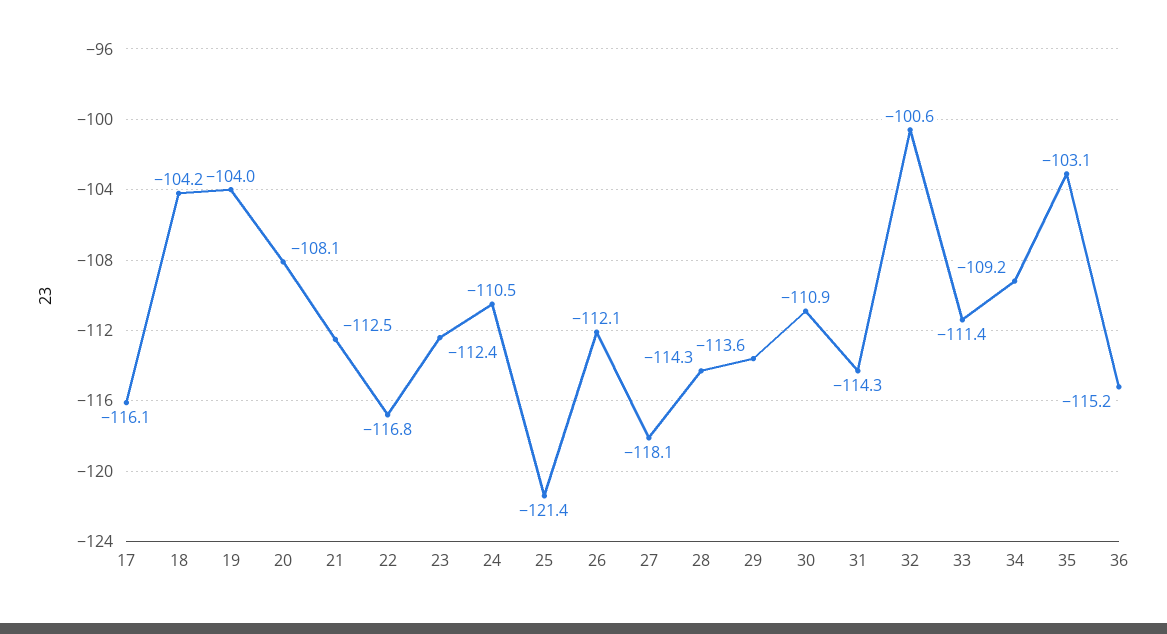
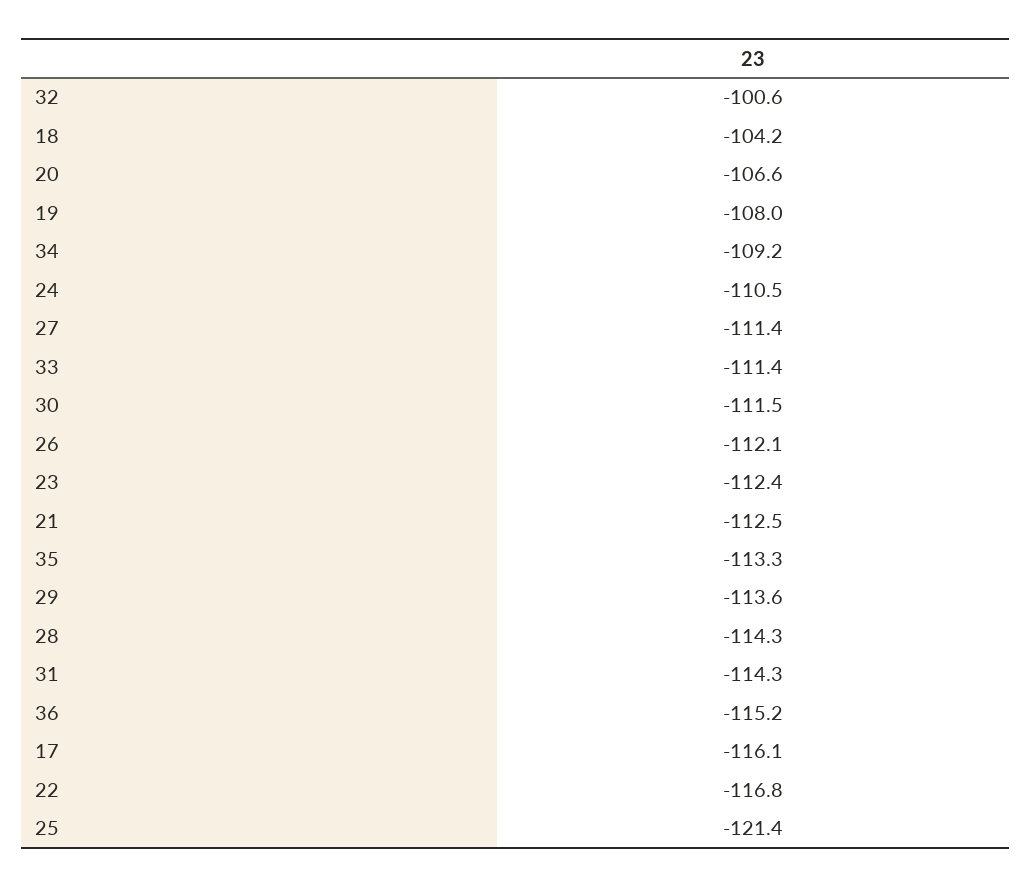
  {
    "17": -116.1,
    "18": -104.2,
-   "19": -104,
+   "19": -108,
-   "20": -108.1,
+   "20": -106.6,
    "21": -112.5,
    "22": -116.8,
    "23": -112.4,
    "24": -110.5,
    "25": -121.4,
    "26": -112.1,
-   "27": -118.1,
+   "27": -111.4,
    "28": -114.3,
    "29": -113.6,
-   "30": -110.9,
+   "30": -111.5,
    "31": -114.3,
    "32": -100.6,
    "33": -111.4,
    "34": -109.2,
-   "35": -103.1,
+   "35": -113.3,
    "36": -115.2
  }

